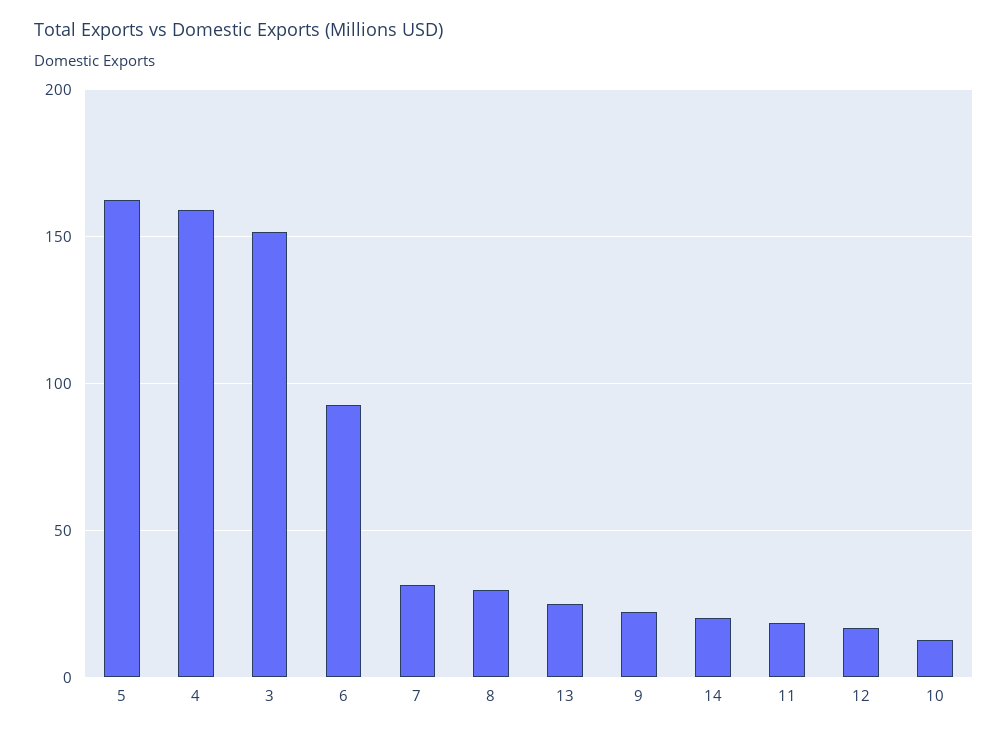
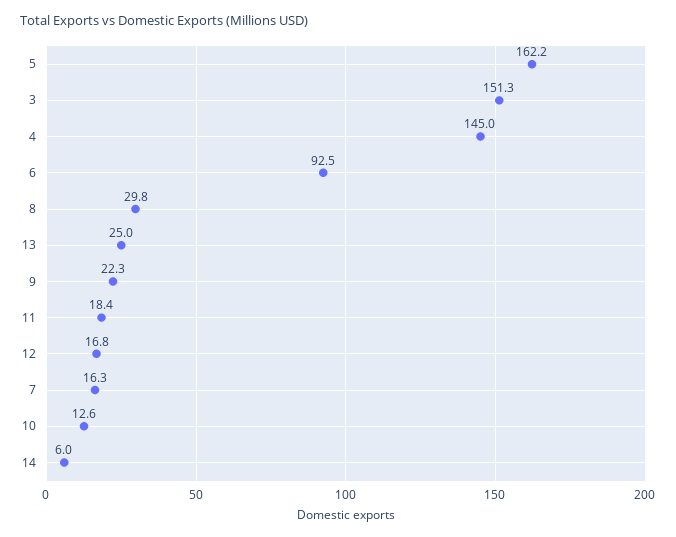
  {
    "5": 162.2,
-   "4": 160,
+   "4": 145,
    "3": 151.3,
    "6": 92.5,
-   "7": 30,
+   "7": 16.3,
    "8": 29.8,
    "13": 25,
    "9": 22.3,
-   "14": 20,
+   "14": 6,
    "11": 18.4,
    "12": 16.8,
    "10": 12.6
  }

